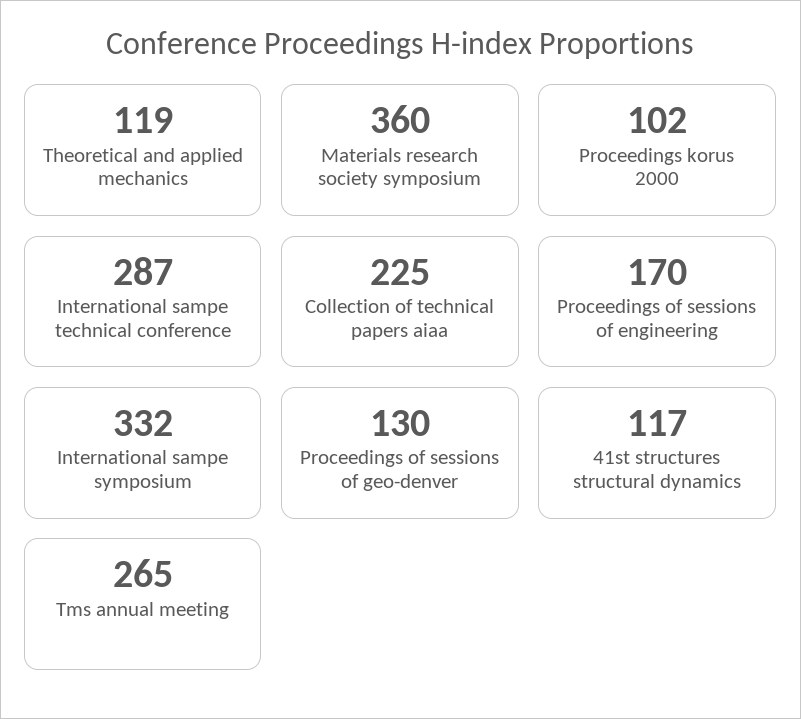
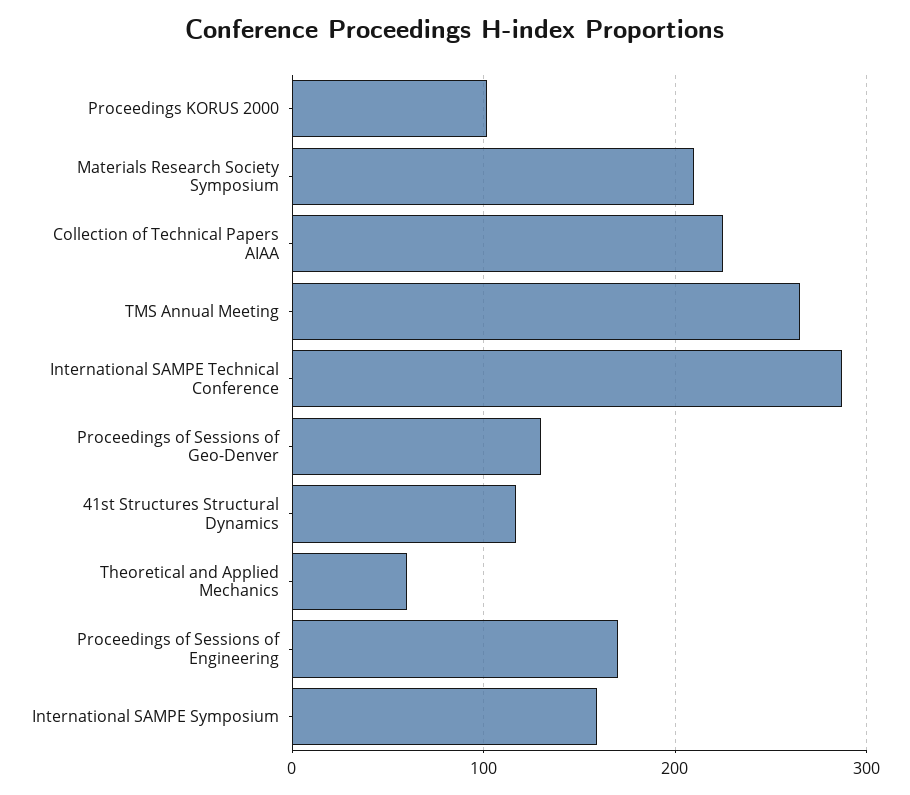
  {
-   "Theoretical and applied mechanics": 119,
+   "Theoretical and applied mechanics": 60,
-   "Materials research society symposium": 360,
+   "Materials research society symposium": 210,
    "Proceedings korus 2000": 102,
    "International sampe technical conference": 287,
    "Collection of technical papers aiaa": 225,
    "Proceedings of sessions of engineering": 170,
-   "International sampe symposium": 332,
+   "International sampe symposium": 160,
    "Proceedings of sessions of geo-denver": 130,
    "41st structures structural dynamics": 117,
    "Tms annual meeting": 265
  }

